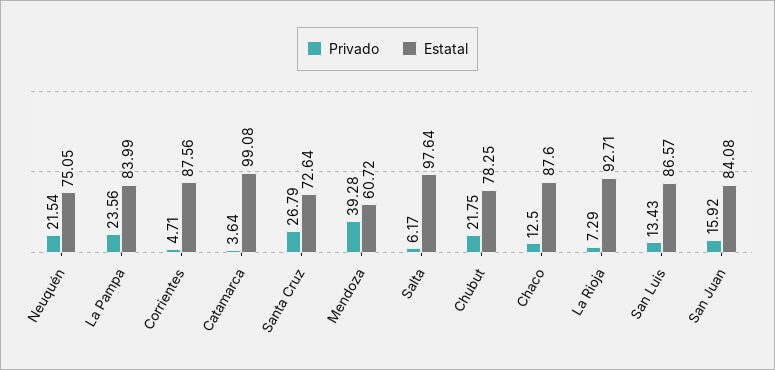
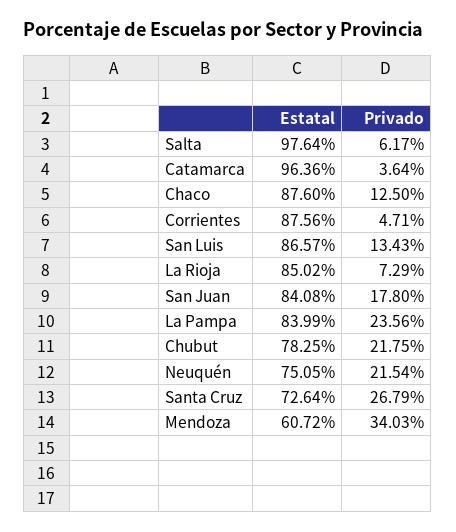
  {
    "Privado": {
      "Neuquén": 21.54,
      "La Pampa": 23.56,
      "Corrientes": 4.71,
      "Catamarca": 3.64,
      "Santa Cruz": 26.79,
-     "Mendoza": 39.28,
+     "Mendoza": 34.03,
      "Salta": 6.17,
      "Chubut": 21.75,
      "Chaco": 12.5,
      "La Rioja": 7.29,
      "San Luis": 13.43,
-     "San Juan": 15.92
+     "San Juan": 17.8
    },
    "Estatal": {
      "Neuquén": 75.05,
      "La Pampa": 83.99,
      "Corrientes": 87.56,
-     "Catamarca": 99.08,
+     "Catamarca": 96.36,
      "Santa Cruz": 72.64,
      "Mendoza": 60.72,
      "Salta": 97.64,
      "Chubut": 78.25,
      "Chaco": 87.6,
-     "La Rioja": 92.71,
+     "La Rioja": 85.02,
      "San Luis": 86.57,
      "San Juan": 84.08
    }
  }

